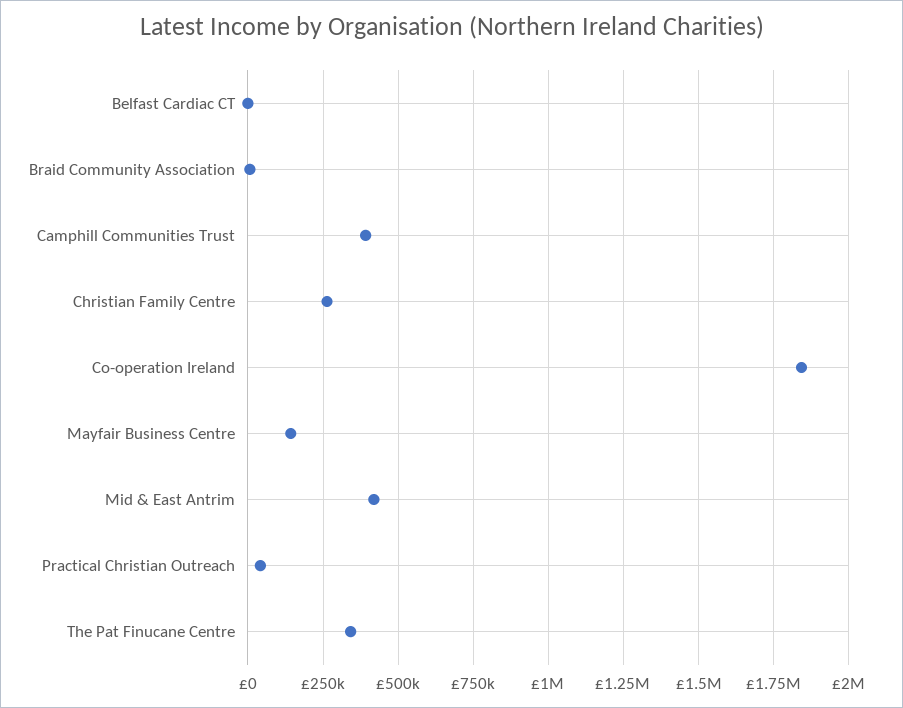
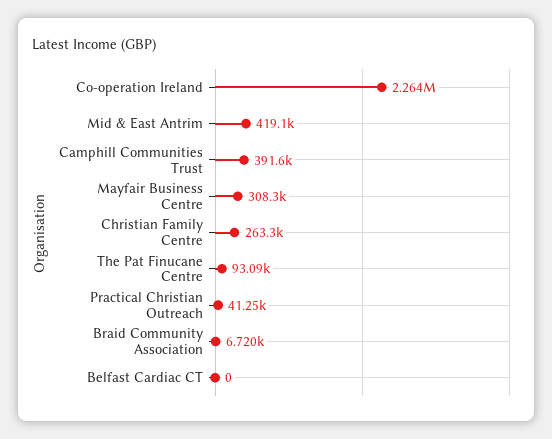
  {
    "Belfast Cardiac CT": 0,
    "Braid Community Association": 6720,
    "Camphill Communities Trust": 391600,
    "Christian Family Centre": 263300,
-   "Co-operation Ireland": 1850000,
+   "Co-operation Ireland": 2264000,
-   "Mayfair Business Centre": 150000,
+   "Mayfair Business Centre": 308300,
    "Mid & East Antrim": 419100,
    "Practical Christian Outreach": 41250,
-   "The Pat Finucane Centre": 350000
+   "The Pat Finucane Centre": 93090
  }

